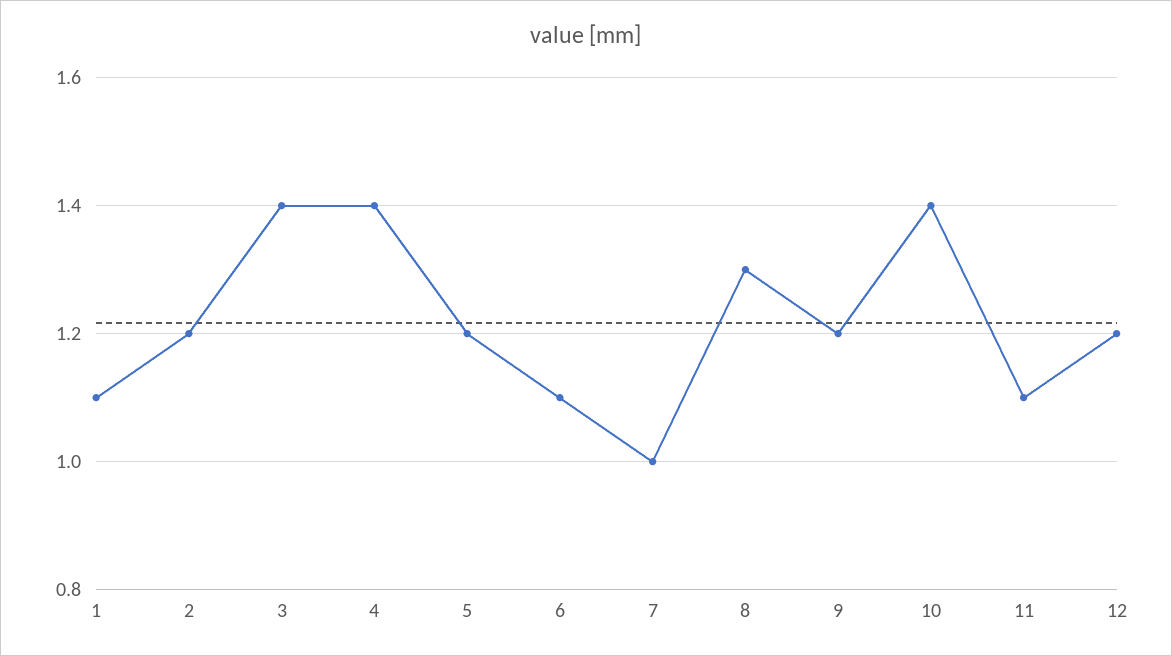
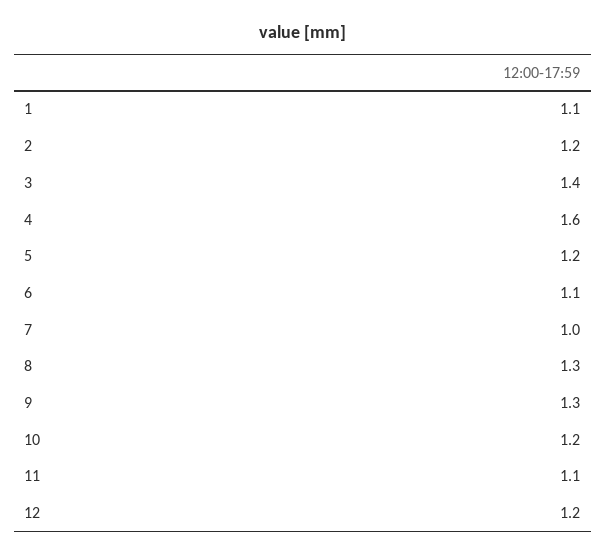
  {
    "1": 1.1,
    "2": 1.2,
    "3": 1.4,
-   "4": 1.4,
+   "4": 1.6,
    "5": 1.2,
    "6": 1.1,
    "7": 1,
    "8": 1.3,
-   "9": 1.2,
+   "9": 1.3,
-   "10": 1.4,
+   "10": 1.2,
    "11": 1.1,
    "12": 1.2
  }

